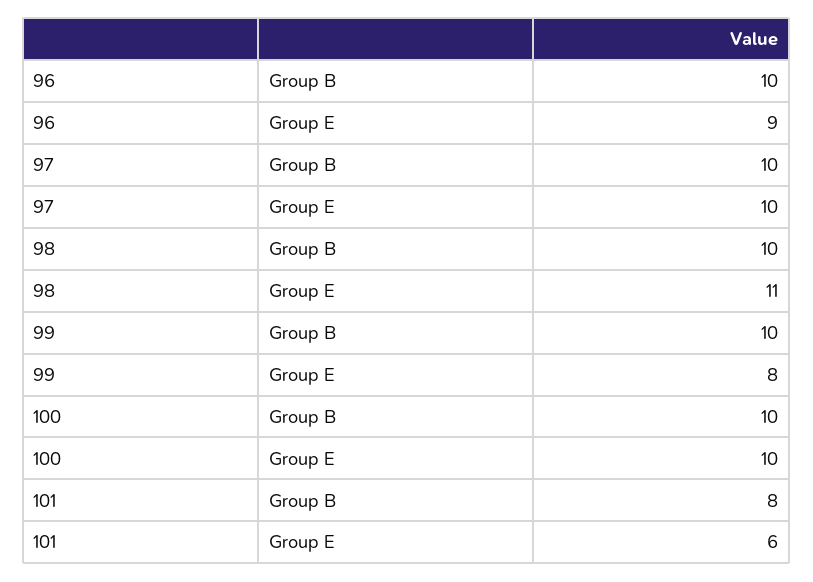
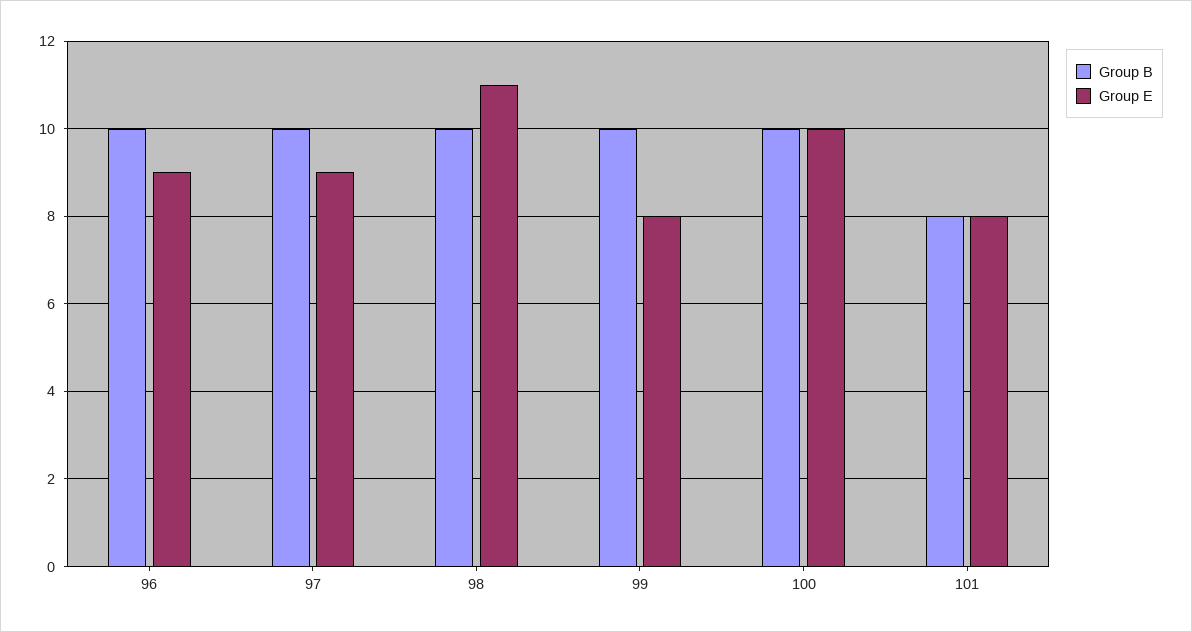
  {
    "Group B": {
      "96": 10,
      "97": 10,
      "98": 10,
      "99": 10,
      "100": 10,
      "101": 8
    },
    "Group E": {
      "96": 9,
-     "97": 10,
+     "97": 9,
      "98": 11,
      "99": 8,
      "100": 10,
-     "101": 6
+     "101": 8
    }
  }

